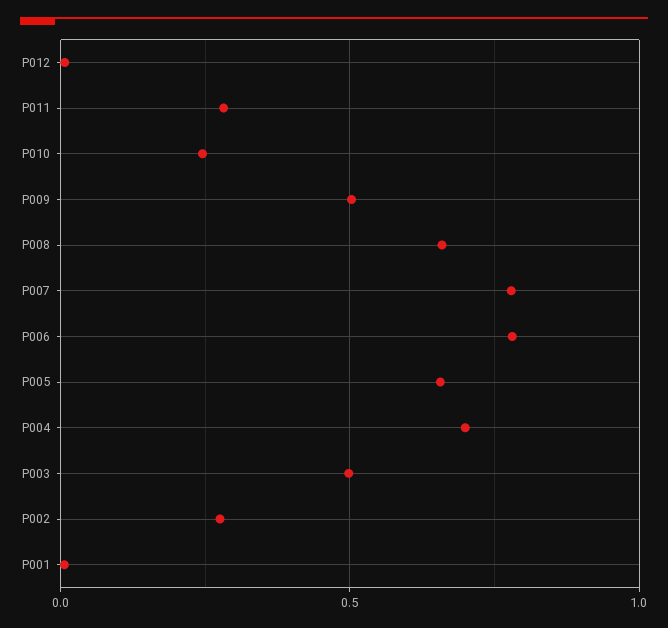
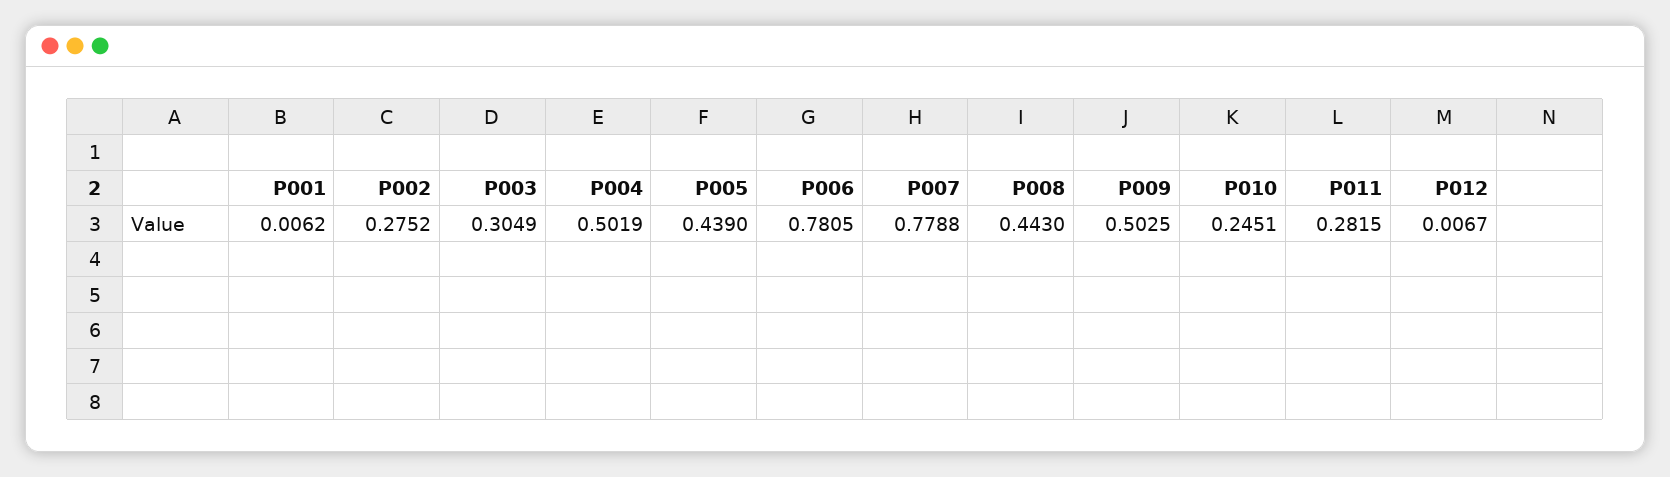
  {
    "P012": 0.0067,
    "P011": 0.2815,
    "P010": 0.2451,
    "P009": 0.5025,
-   "P008": 0.65,
+   "P008": 0.443,
    "P007": 0.7788,
    "P006": 0.7805,
-   "P005": 0.65,
+   "P005": 0.439,
-   "P004": 0.7,
+   "P004": 0.5019,
-   "P003": 0.5,
+   "P003": 0.3049,
    "P002": 0.2752,
    "P001": 0.0062
  }

